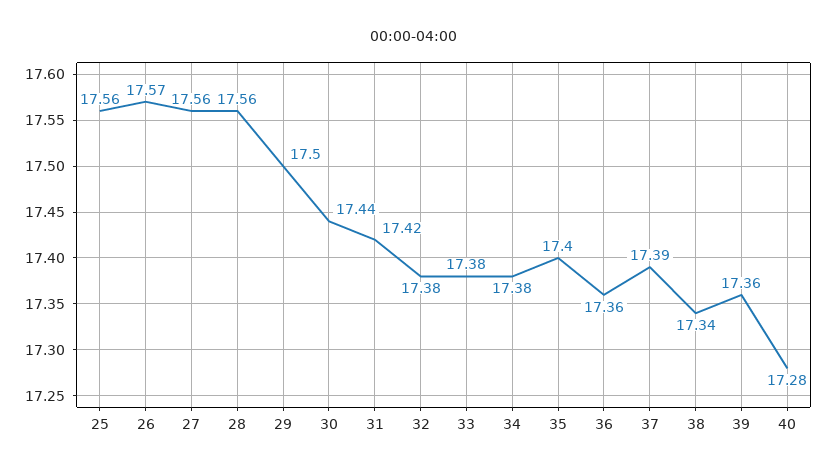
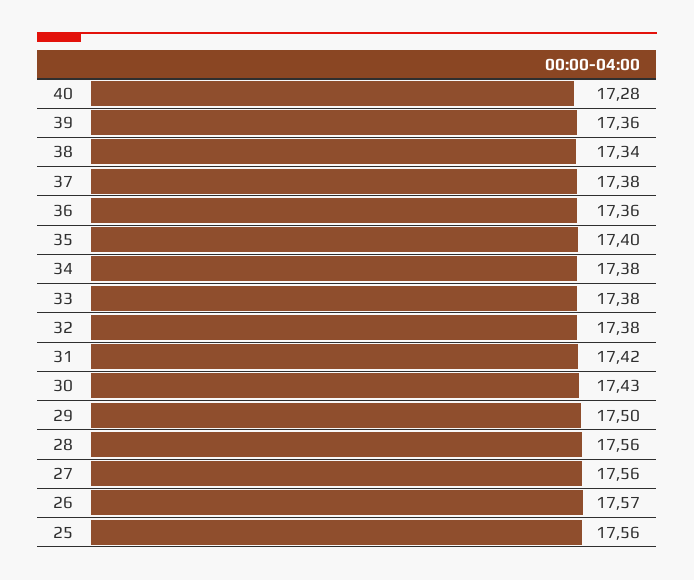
  {
    "25": 17.56,
    "26": 17.57,
    "27": 17.56,
    "28": 17.56,
    "29": 17.5,
-   "30": 17.44,
+   "30": 17.43,
    "31": 17.42,
    "32": 17.38,
    "33": 17.38,
    "34": 17.38,
    "35": 17.4,
    "36": 17.36,
-   "37": 17.39,
+   "37": 17.38,
    "38": 17.34,
    "39": 17.36,
    "40": 17.28
  }

